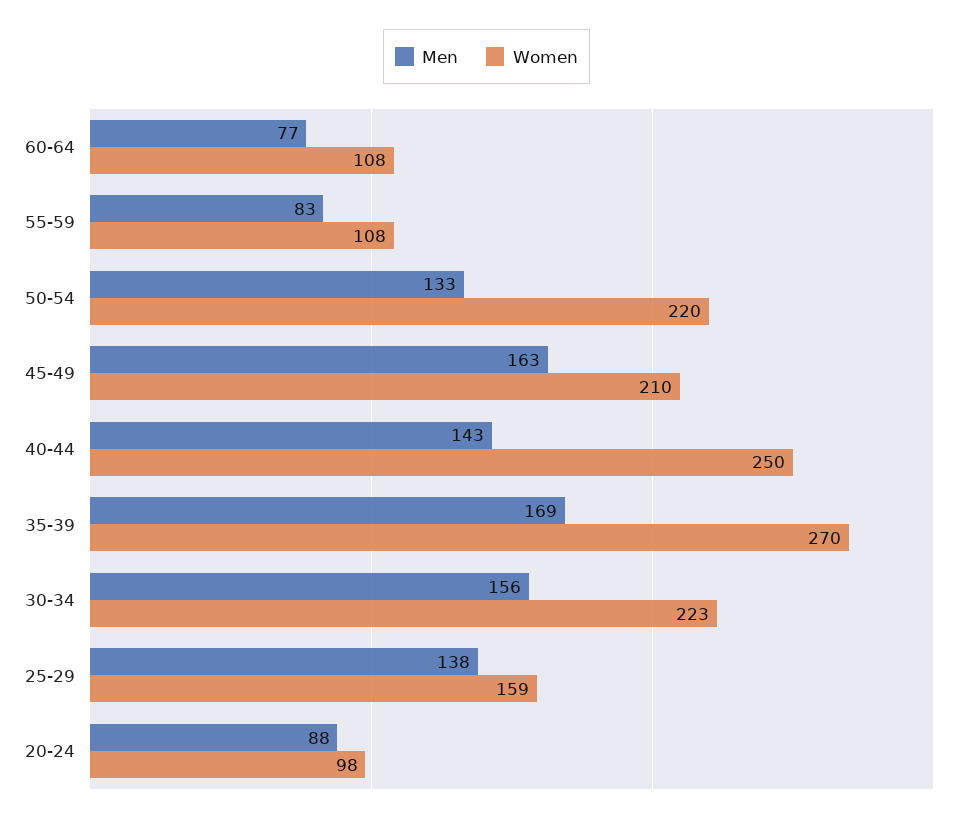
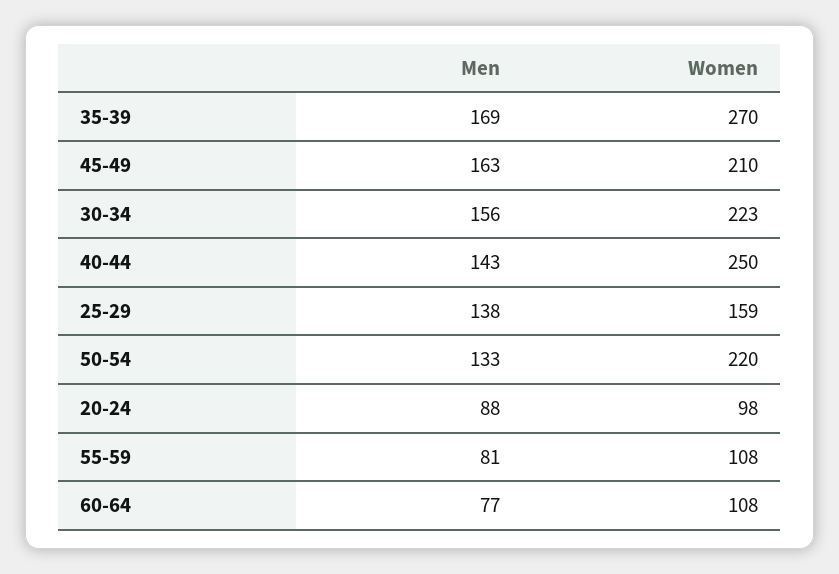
  {
    "Men": {
      "60-64": 77,
-     "55-59": 83,
+     "55-59": 81,
      "50-54": 133,
      "45-49": 163,
      "40-44": 143,
      "35-39": 169,
      "30-34": 156,
      "25-29": 138,
      "20-24": 88
    },
    "Women": {
      "60-64": 108,
      "55-59": 108,
      "50-54": 220,
      "45-49": 210,
      "40-44": 250,
      "35-39": 270,
      "30-34": 223,
      "25-29": 159,
      "20-24": 98
    }
  }

